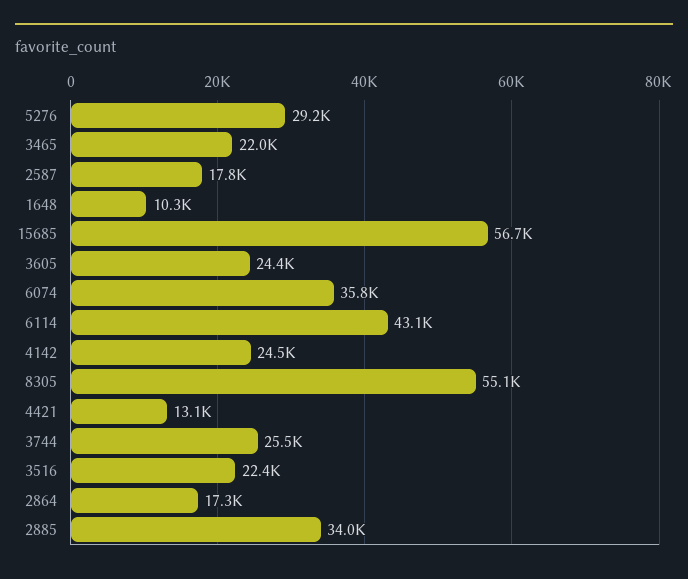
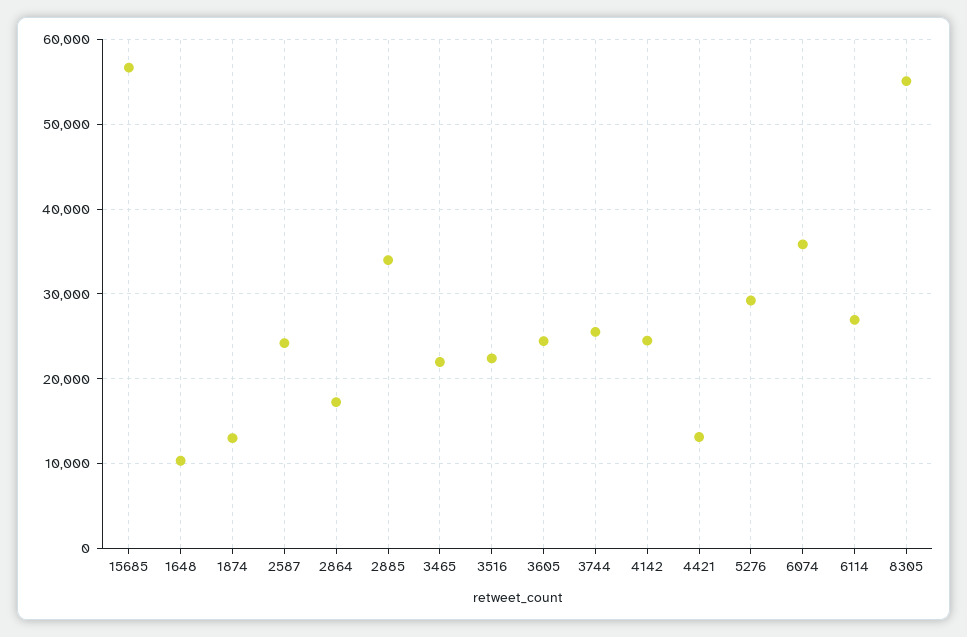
  {
    "5276": 29200,
    "3465": 22000,
-   "2587": 17800,
+   "2587": 24000,
    "1648": 10300,
    "15685": 56700,
    "3605": 24400,
    "6074": 35800,
-   "6114": 43100,
+   "6114": 27000,
    "4142": 24500,
    "8305": 55100,
    "4421": 13100,
    "3744": 25500,
    "3516": 22400,
    "2864": 17300,
-   "2885": 34000
+   "2885": 34000,
+   "1874": 13000
  }

